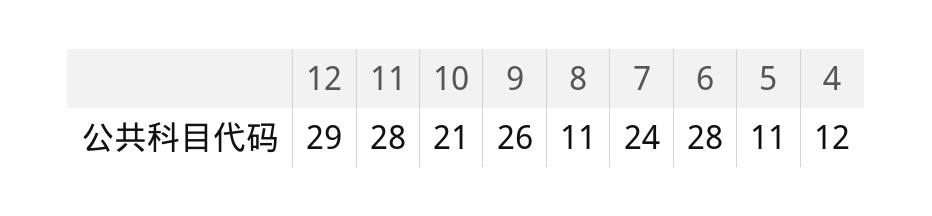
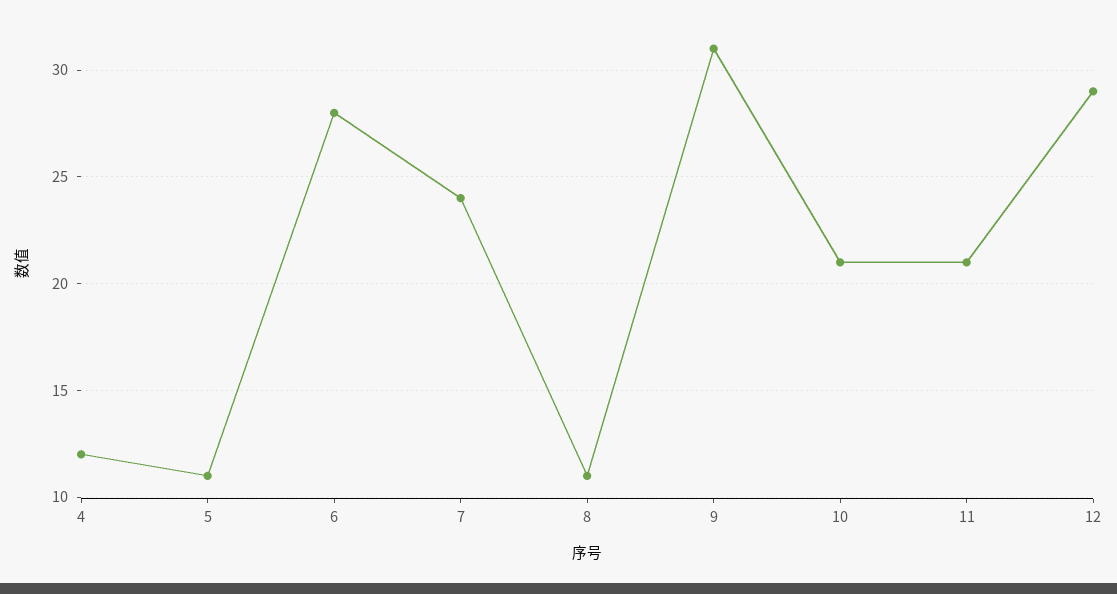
  {
    "12": 29,
-   "11": 28,
+   "11": 21,
    "10": 21,
-   "9": 26,
+   "9": 31,
    "8": 11,
    "7": 24,
    "6": 28,
    "5": 11,
    "4": 12
  }

